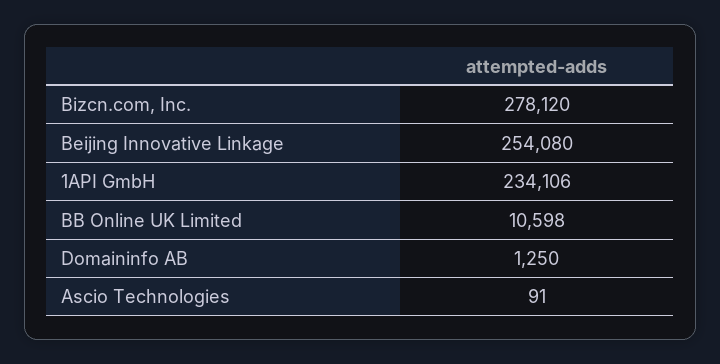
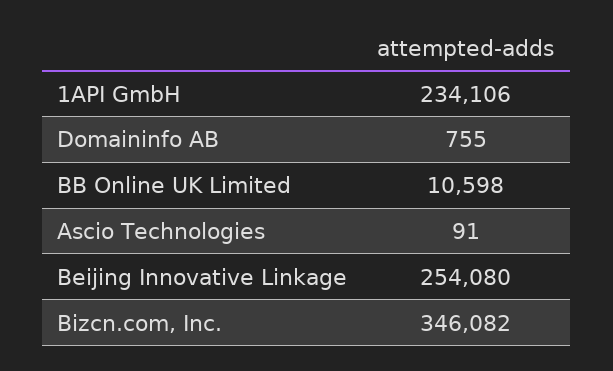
  {
-   "Bizcn.com, Inc.": 278120,
+   "Bizcn.com, Inc.": 346082,
    "Beijing Innovative Linkage": 254080,
    "1API GmbH": 234106,
    "BB Online UK Limited": 10598,
-   "Domaininfo AB": 1250,
+   "Domaininfo AB": 755,
    "Ascio Technologies": 91
  }

